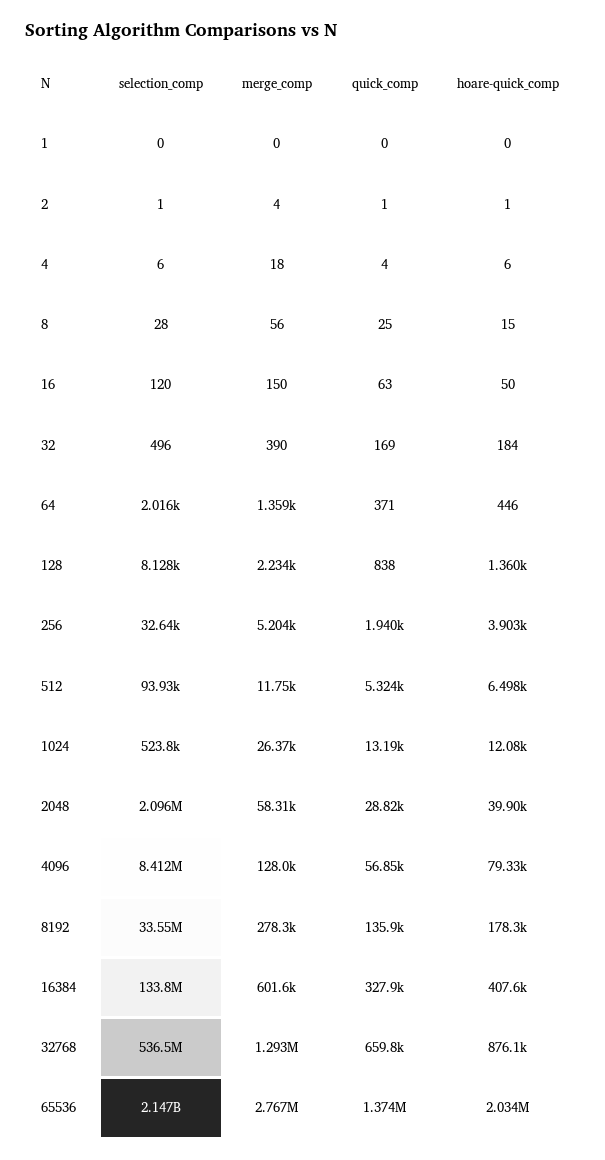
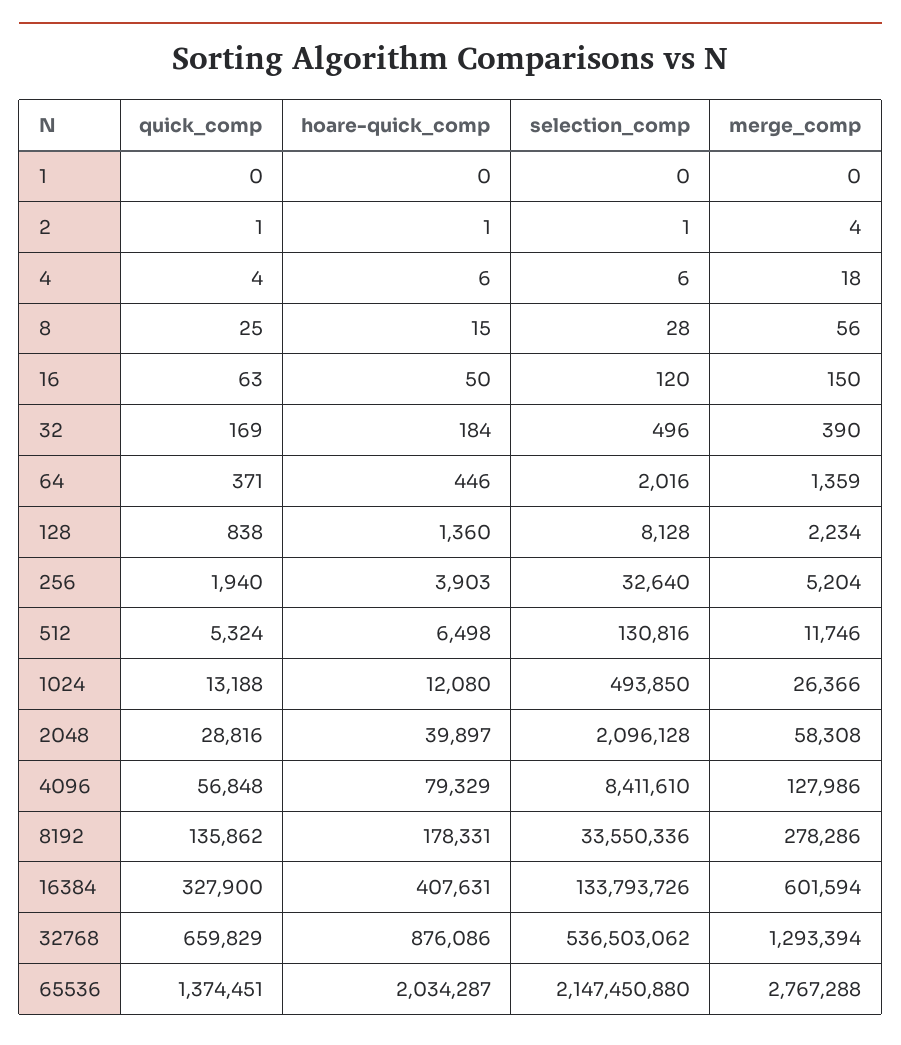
  {
    "selection_comp": {
      "1": 0,
      "2": 1,
      "4": 6,
      "8": 28,
      "16": 120,
      "32": 496,
      "64": 2016,
      "128": 8128,
      "256": 32640,
-     "512": 93930,
+     "512": 130816,
-     "1024": 523800,
+     "1024": 493850,
      "2048": 2096128,
      "4096": 8411610,
      "8192": 33550336,
      "16384": 133793726,
      "32768": 536503062,
      "65536": 2147450880
    },
    "merge_comp": {
      "1": 0,
      "2": 4,
      "4": 18,
      "8": 56,
      "16": 150,
      "32": 390,
      "64": 1359,
      "128": 2234,
      "256": 5204,
      "512": 11746,
      "1024": 26366,
      "2048": 58308,
      "4096": 127986,
      "8192": 278286,
      "16384": 601594,
      "32768": 1293394,
      "65536": 2767288
    },
    "quick_comp": {
      "1": 0,
      "2": 1,
      "4": 4,
      "8": 25,
      "16": 63,
      "32": 169,
      "64": 371,
      "128": 838,
      "256": 1940,
      "512": 5324,
      "1024": 13188,
      "2048": 28816,
      "4096": 56848,
      "8192": 135862,
      "16384": 327900,
      "32768": 659829,
      "65536": 1374451
    },
    "hoare-quick_comp": {
      "1": 0,
      "2": 1,
      "4": 6,
      "8": 15,
      "16": 50,
      "32": 184,
      "64": 446,
      "128": 1360,
      "256": 3903,
      "512": 6498,
      "1024": 12080,
      "2048": 39897,
      "4096": 79329,
      "8192": 178331,
      "16384": 407631,
      "32768": 876086,
      "65536": 2034287
    }
  }

